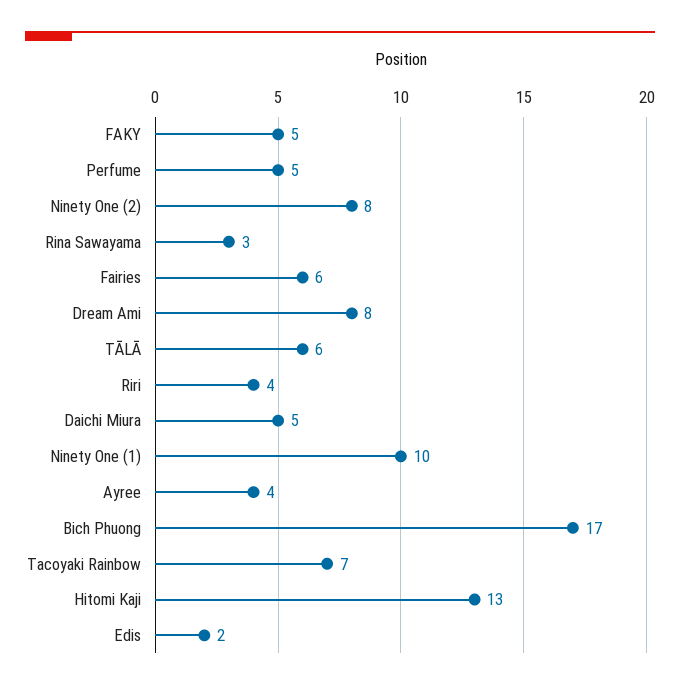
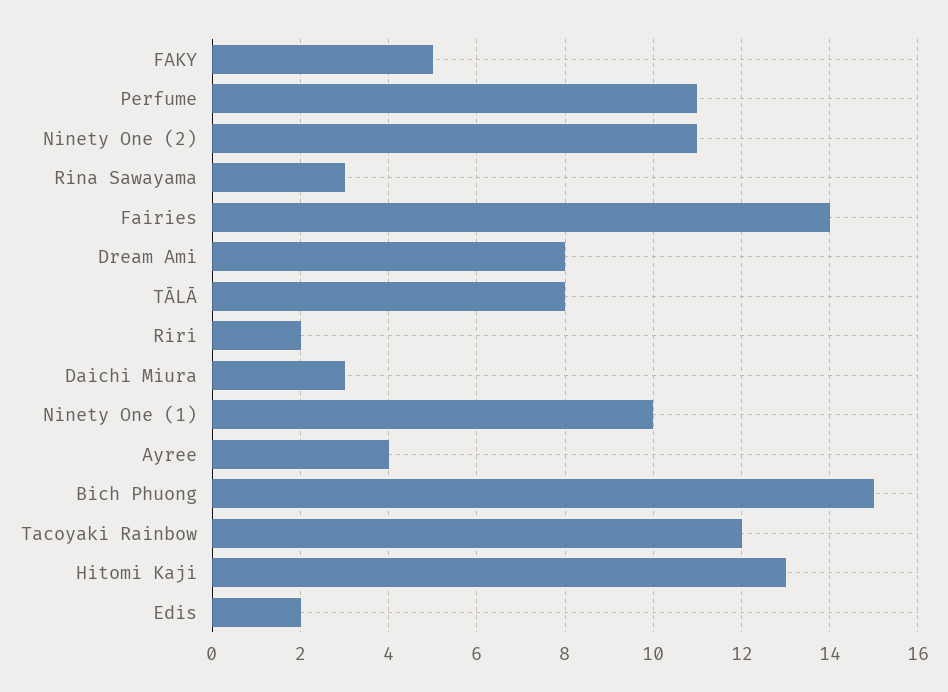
  {
    "FAKY": 5,
-   "Perfume": 5,
+   "Perfume": 11,
-   "Ninety One (2)": 8,
+   "Ninety One (2)": 11,
    "Rina Sawayama": 3,
-   "Fairies": 6,
+   "Fairies": 14,
    "Dream Ami": 8,
-   "TĀLĀ": 6,
+   "TĀLĀ": 8,
-   "Riri": 4,
+   "Riri": 2,
-   "Daichi Miura": 5,
+   "Daichi Miura": 3,
    "Ninety One (1)": 10,
    "Ayree": 4,
-   "Bich Phuong": 17,
+   "Bich Phuong": 15,
-   "Tacoyaki Rainbow": 7,
+   "Tacoyaki Rainbow": 12,
    "Hitomi Kaji": 13,
    "Edis": 2
  }

